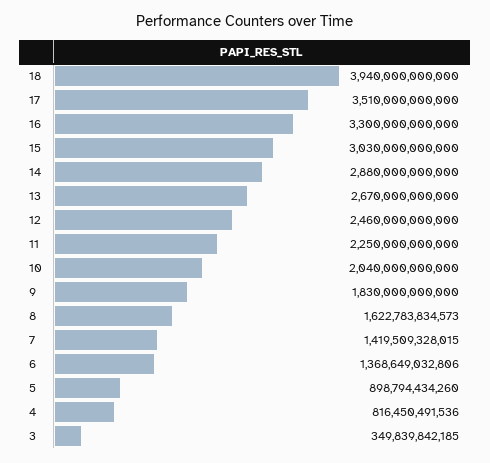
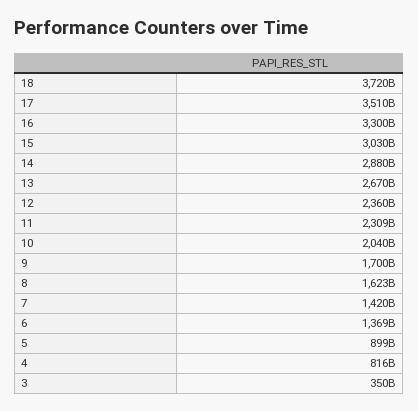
  {
-   "18": 3940000000000,
+   "18": 3720000000000,
    "17": 3510000000000,
    "16": 3300000000000,
    "15": 3030000000000,
    "14": 2880000000000,
    "13": 2670000000000,
-   "12": 2460000000000,
+   "12": 2360000000000,
-   "11": 2250000000000,
+   "11": 2309000000000,
    "10": 2040000000000,
-   "9": 1830000000000,
+   "9": 1700000000000,
    "8": 1622783834573,
    "7": 1419509328015,
    "6": 1368649032806,
    "5": 898794434260,
    "4": 816450491536,
    "3": 349839842185
  }

